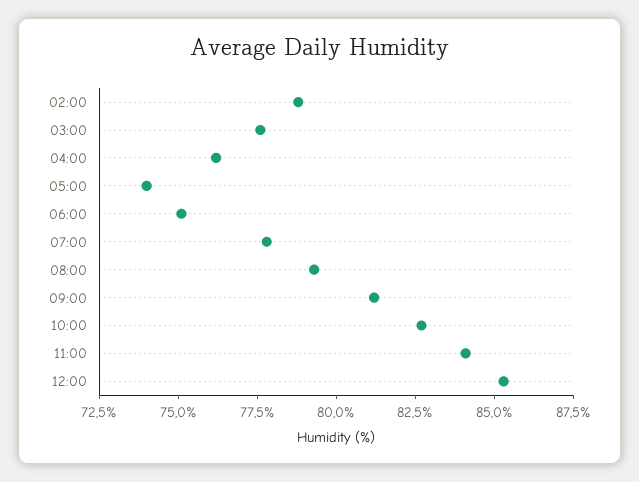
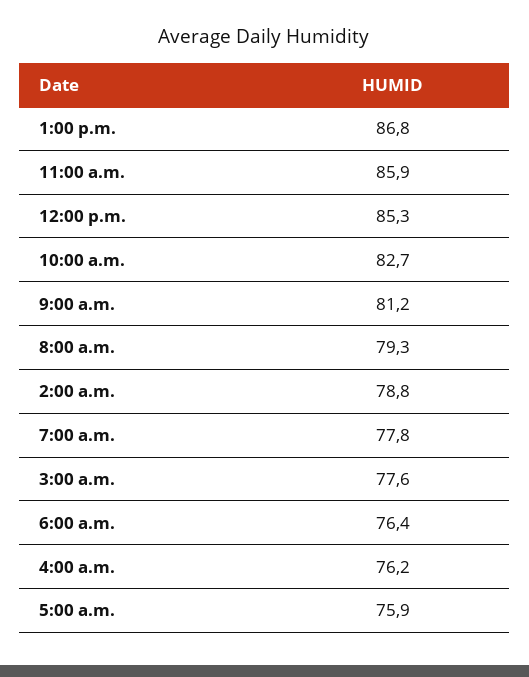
  {
    "02:00": 78.8,
    "03:00": 77.6,
    "04:00": 76.2,
-   "05:00": 74,
+   "05:00": 75.9,
-   "06:00": 75,
+   "06:00": 76.4,
    "07:00": 77.8,
    "08:00": 79.3,
    "09:00": 81.2,
    "10:00": 82.7,
-   "11:00": 84,
+   "11:00": 85.9,
-   "12:00": 85.3
+   "12:00": 85.3,
+   "1:00 p.m.": 86.8
  }

